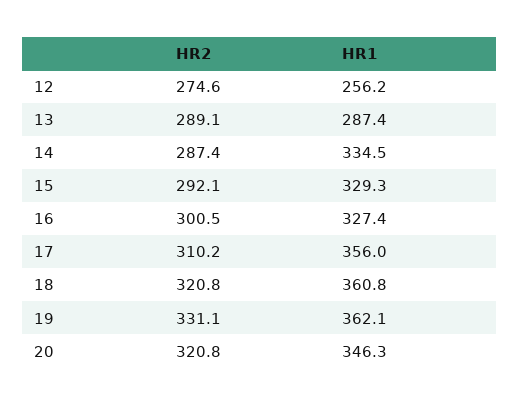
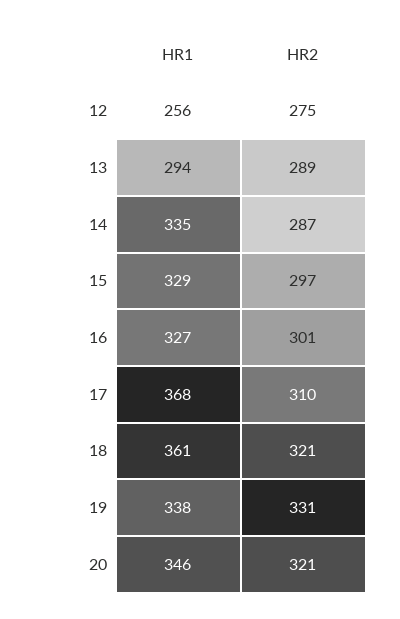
  {
    "HR2": {
      "12": 274.6,
      "13": 289.1,
      "14": 287.4,
-     "15": 292.1,
+     "15": 297,
      "16": 300.5,
      "17": 310.2,
      "18": 320.8,
      "19": 331.1,
      "20": 320.8
    },
    "HR1": {
      "12": 256.2,
-     "13": 287.4,
+     "13": 294,
      "14": 334.5,
      "15": 329.3,
      "16": 327.4,
-     "17": 356,
+     "17": 368,
      "18": 360.8,
-     "19": 362.1,
+     "19": 338,
      "20": 346.3
    }
  }

